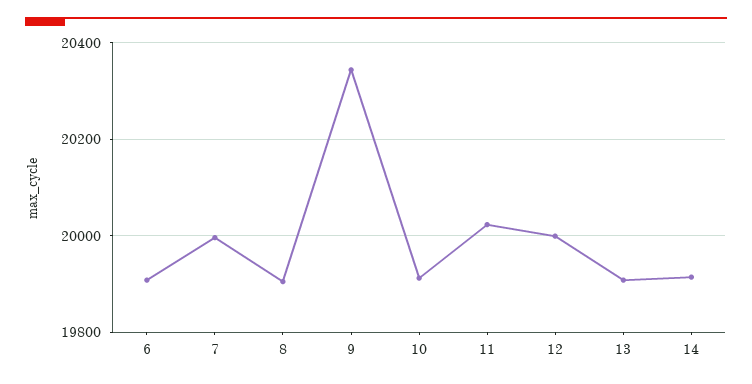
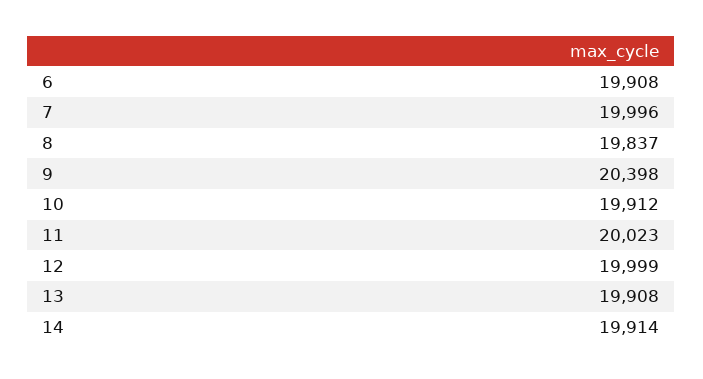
  {
    "6": 19908,
    "7": 19996,
-   "8": 19900,
+   "8": 19837,
-   "9": 20340,
+   "9": 20398,
    "10": 19912,
    "11": 20023,
    "12": 19999,
    "13": 19908,
    "14": 19914
  }

